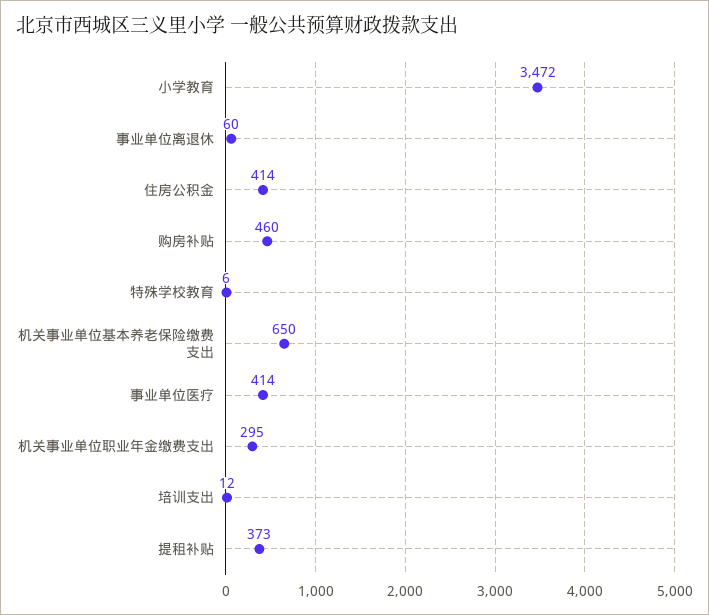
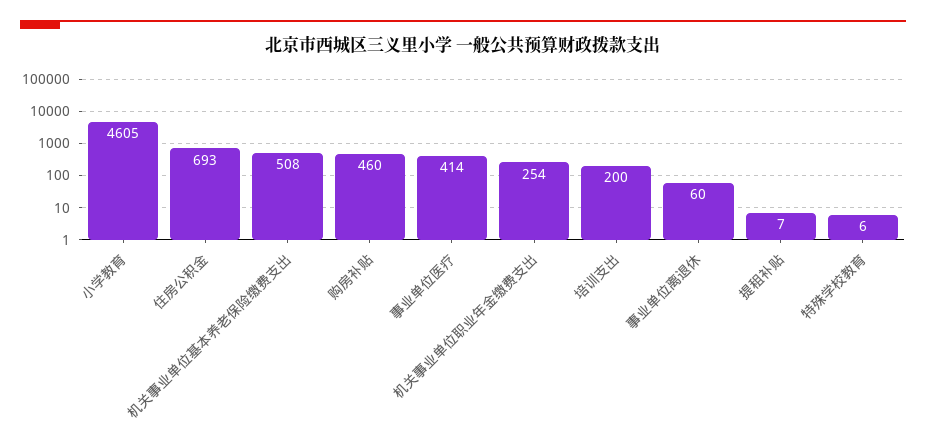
  {
-   "小学教育": 3472,
+   "小学教育": 4605,
    "事业单位离退休": 60,
-   "住房公积金": 414,
+   "住房公积金": 693,
    "购房补贴": 460,
    "特殊学校教育": 6,
-   "机关事业单位基本养老保险缴费支出": 650,
+   "机关事业单位基本养老保险缴费支出": 508,
    "事业单位医疗": 414,
-   "机关事业单位职业年金缴费支出": 295,
+   "机关事业单位职业年金缴费支出": 254,
-   "培训支出": 12,
+   "培训支出": 200,
-   "提租补贴": 373
+   "提租补贴": 7
  }

